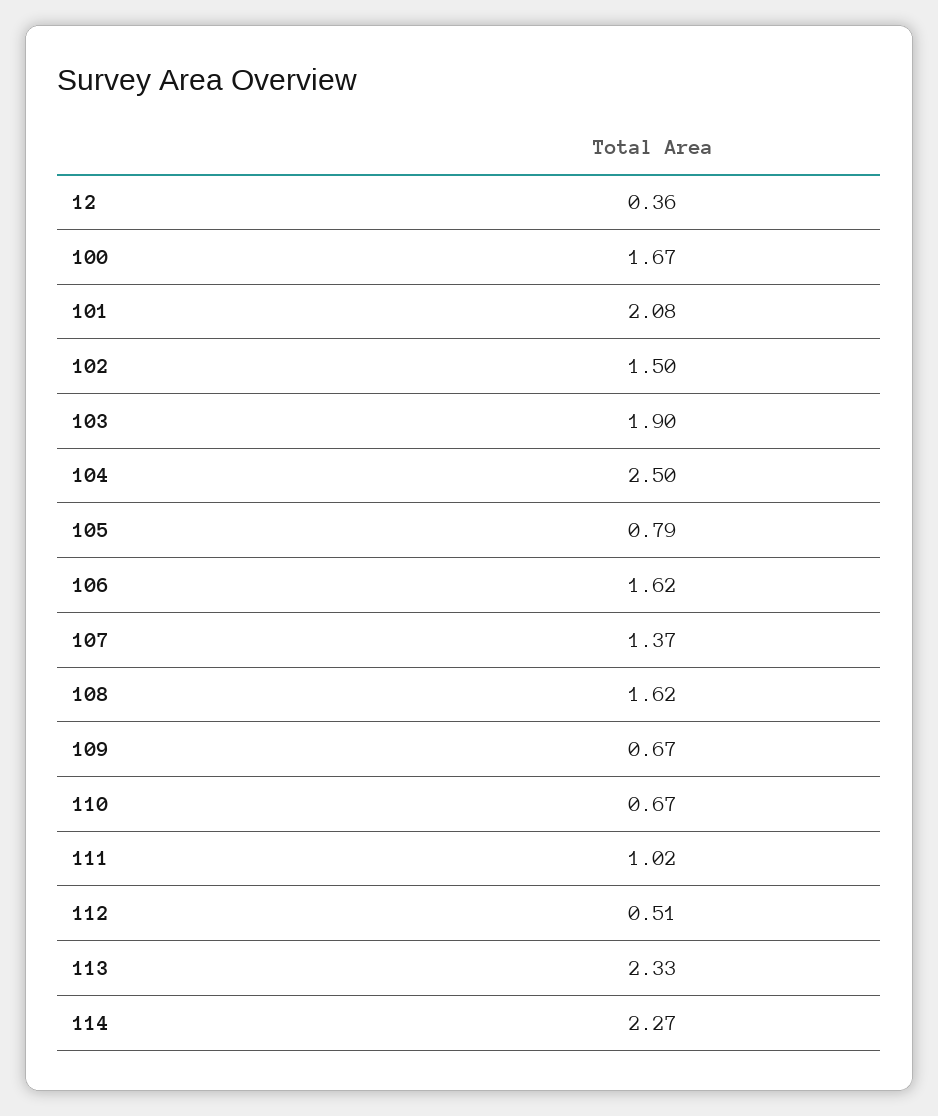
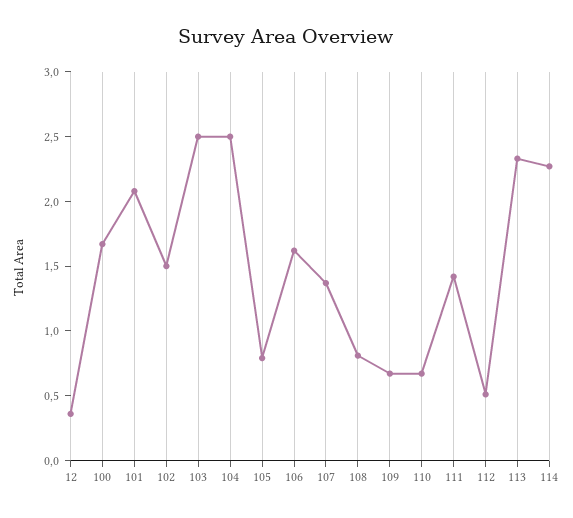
  {
    "12": 0.36,
    "100": 1.67,
    "101": 2.08,
    "102": 1.5,
-   "103": 1.9,
+   "103": 2.5,
    "104": 2.5,
    "105": 0.79,
    "106": 1.62,
    "107": 1.37,
-   "108": 1.62,
+   "108": 0.8,
    "109": 0.67,
    "110": 0.67,
-   "111": 1.02,
+   "111": 1.4,
    "112": 0.51,
    "113": 2.33,
    "114": 2.27
  }

